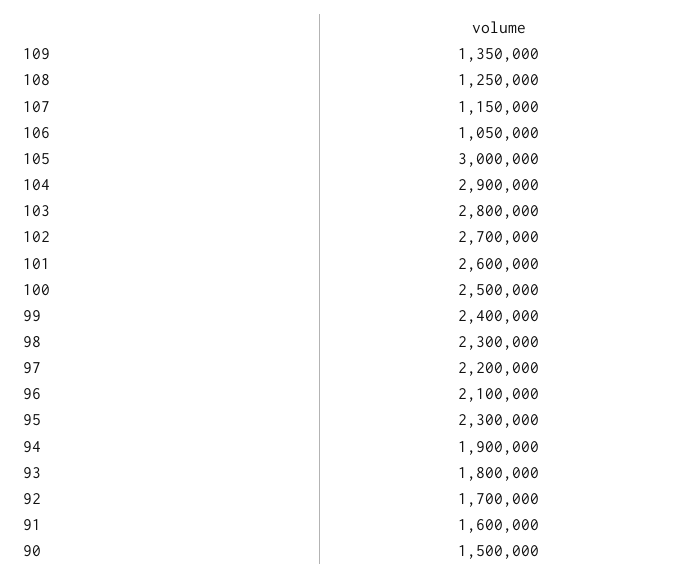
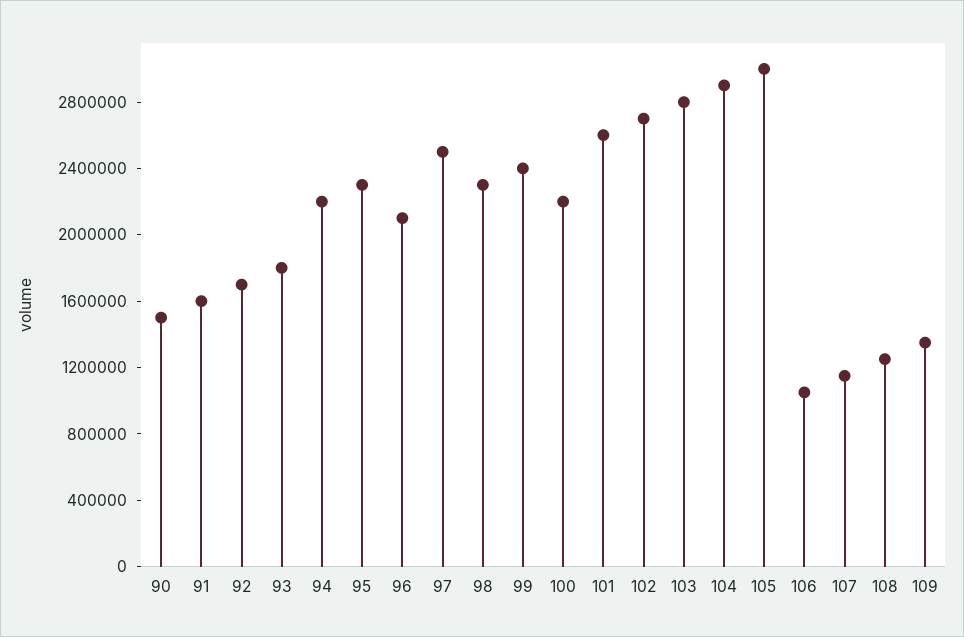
  {
    "109": 1350000,
    "108": 1250000,
    "107": 1150000,
    "106": 1050000,
    "105": 3000000,
    "104": 2900000,
    "103": 2800000,
    "102": 2700000,
    "101": 2600000,
-   "100": 2500000,
+   "100": 2200000,
    "99": 2400000,
    "98": 2300000,
-   "97": 2200000,
+   "97": 2500000,
    "96": 2100000,
    "95": 2300000,
-   "94": 1900000,
+   "94": 2200000,
    "93": 1800000,
    "92": 1700000,
    "91": 1600000,
    "90": 1500000
  }

